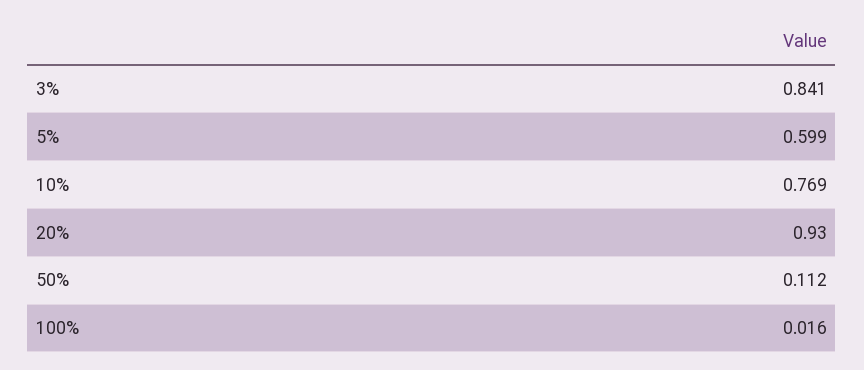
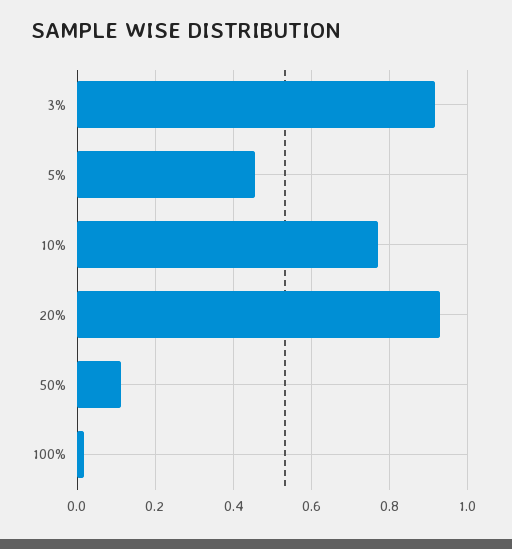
  {
-   "3%": 0.841,
+   "3%": 0.92,
-   "5%": 0.599,
+   "5%": 0.46,
    "10%": 0.769,
    "20%": 0.93,
    "50%": 0.112,
    "100%": 0.016
  }

